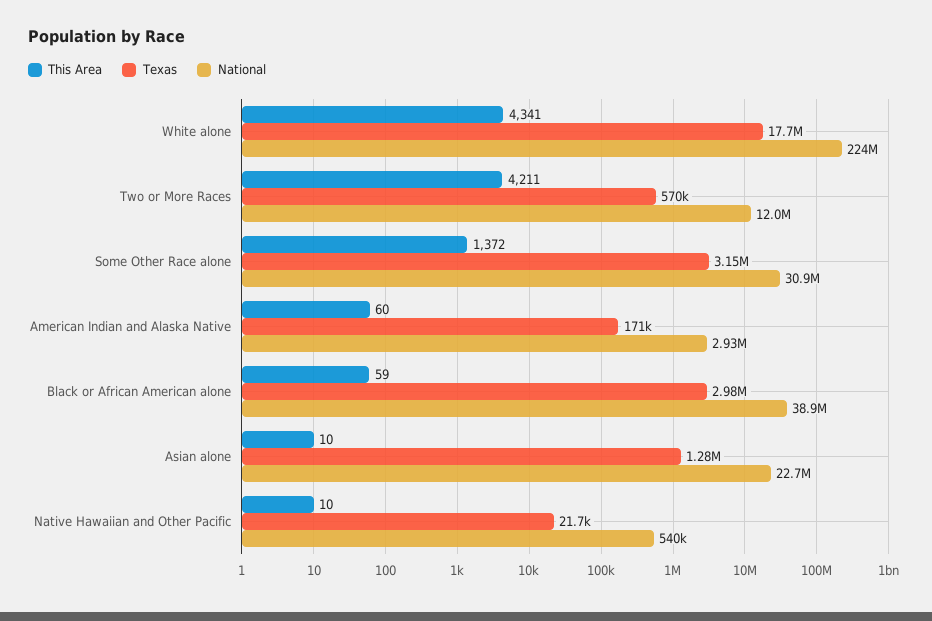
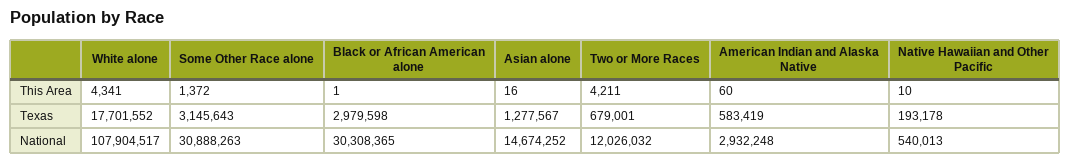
  {
    "This Area": {
      "White alone": 4341,
      "Two or More Races": 4211,
      "Some Other Race alone": 1372,
      "American Indian and Alaska Native": 60,
-     "Black or African American alone": 59,
+     "Black or African American alone": 1,
-     "Asian alone": 10,
+     "Asian alone": 16,
      "Native Hawaiian and Other Pacific": 10
    },
    "Texas": {
      "White alone": 17701552,
-     "Two or More Races": 570000,
+     "Two or More Races": 679001,
      "Some Other Race alone": 3145643,
-     "American Indian and Alaska Native": 171000,
+     "American Indian and Alaska Native": 583419,
      "Black or African American alone": 2979598,
      "Asian alone": 1277567,
-     "Native Hawaiian and Other Pacific": 21700
+     "Native Hawaiian and Other Pacific": 193178
    },
    "National": {
-     "White alone": 224000000,
+     "White alone": 107904517,
      "Two or More Races": 12026032,
      "Some Other Race alone": 30888263,
      "American Indian and Alaska Native": 2932248,
-     "Black or African American alone": 38900000,
+     "Black or African American alone": 30308365,
-     "Asian alone": 22700000,
+     "Asian alone": 14674252,
      "Native Hawaiian and Other Pacific": 540013
    }
  }

